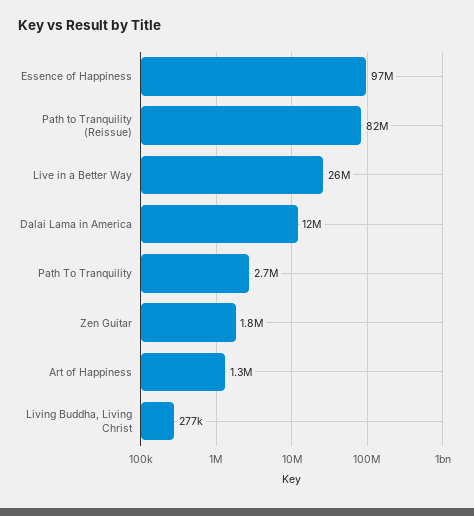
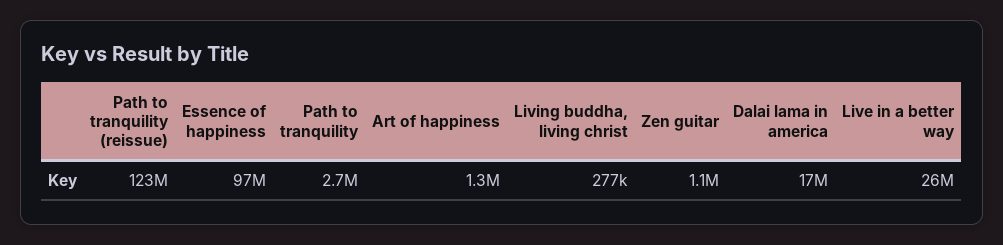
  {
    "Essence of Happiness": 97000000,
-   "Path to Tranquility (Reissue)": 82000000,
+   "Path to Tranquility (Reissue)": 123000000,
    "Live in a Better Way": 26000000,
-   "Dalai Lama in America": 12000000,
+   "Dalai Lama in America": 17000000,
    "Path To Tranquility": 2700000,
-   "Zen Guitar": 1800000,
+   "Zen Guitar": 1100000,
    "Art of Happiness": 1300000,
    "Living Buddha, Living Christ": 277000
  }

